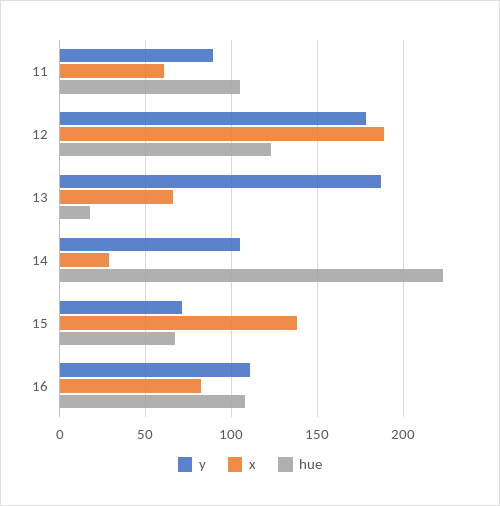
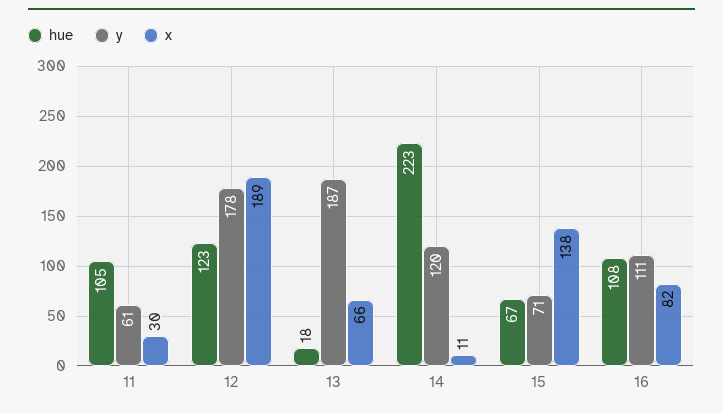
  {
    "y": {
-     "11": 90,
+     "11": 61,
      "12": 178,
      "13": 187,
-     "14": 105,
+     "14": 120,
      "15": 71,
      "16": 111
    },
    "x": {
-     "11": 60,
+     "11": 30,
      "12": 189,
      "13": 66,
-     "14": 30,
+     "14": 11,
      "15": 138,
      "16": 82
    },
    "hue": {
      "11": 105,
      "12": 123,
      "13": 18,
      "14": 223,
      "15": 67,
      "16": 108
    }
  }

